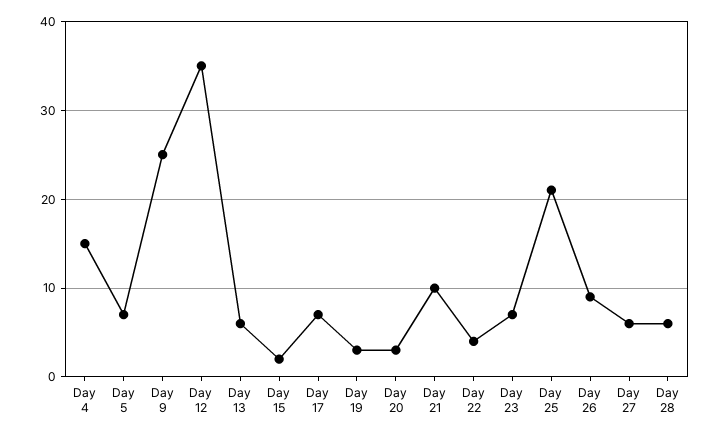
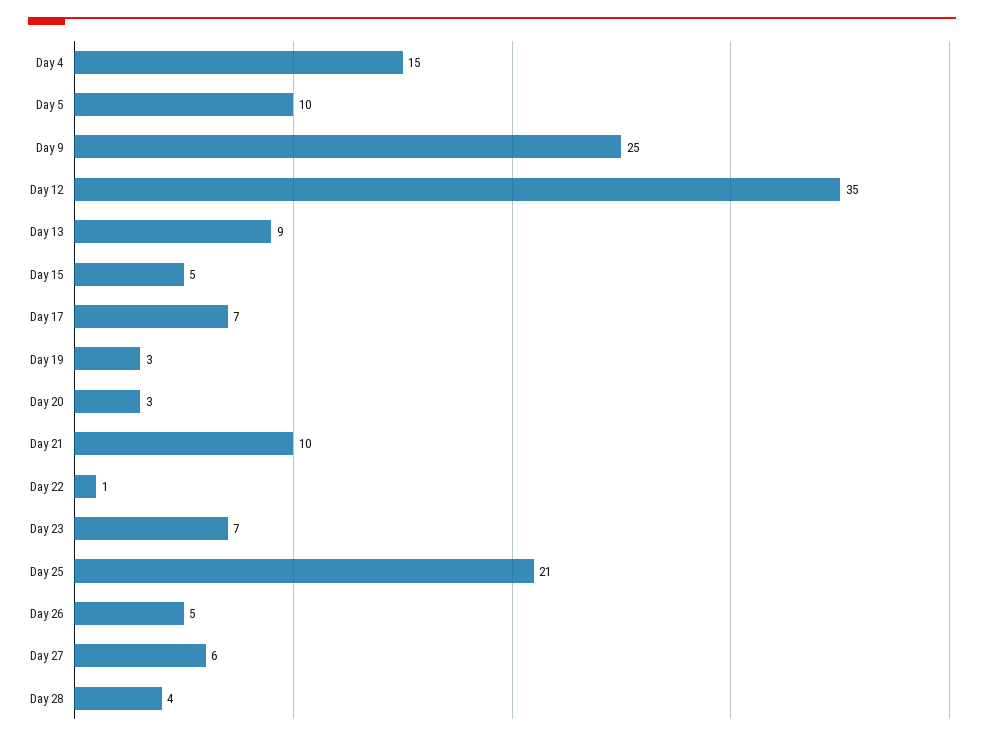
  {
    "Day 4": 15,
-   "Day 5": 7,
+   "Day 5": 10,
    "Day 9": 25,
    "Day 12": 35,
-   "Day 13": 6,
+   "Day 13": 9,
-   "Day 15": 2,
+   "Day 15": 5,
    "Day 17": 7,
    "Day 19": 3,
    "Day 20": 3,
    "Day 21": 10,
-   "Day 22": 4,
+   "Day 22": 1,
    "Day 23": 7,
    "Day 25": 21,
-   "Day 26": 9,
+   "Day 26": 5,
    "Day 27": 6,
-   "Day 28": 6
+   "Day 28": 4
  }

